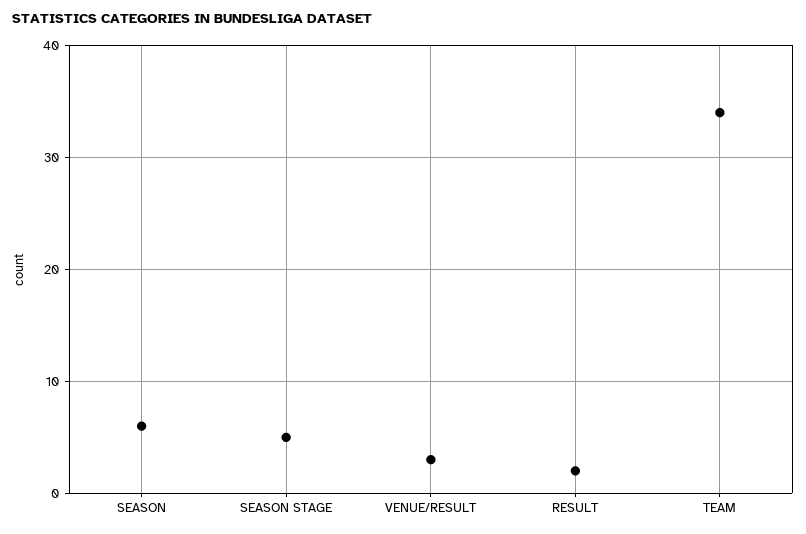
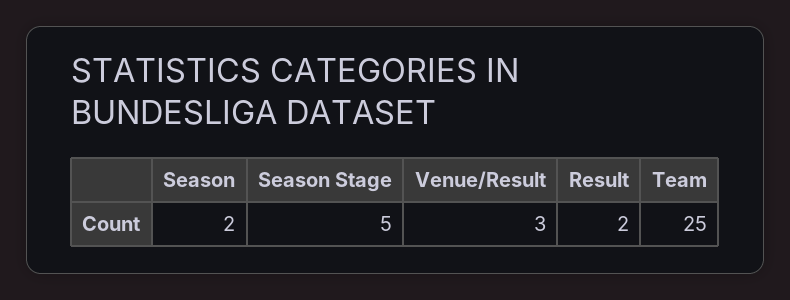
  {
-   "SEASON": 6,
+   "SEASON": 2,
    "SEASON STAGE": 5,
    "VENUE/RESULT": 3,
    "RESULT": 2,
-   "TEAM": 34
+   "TEAM": 25
  }

